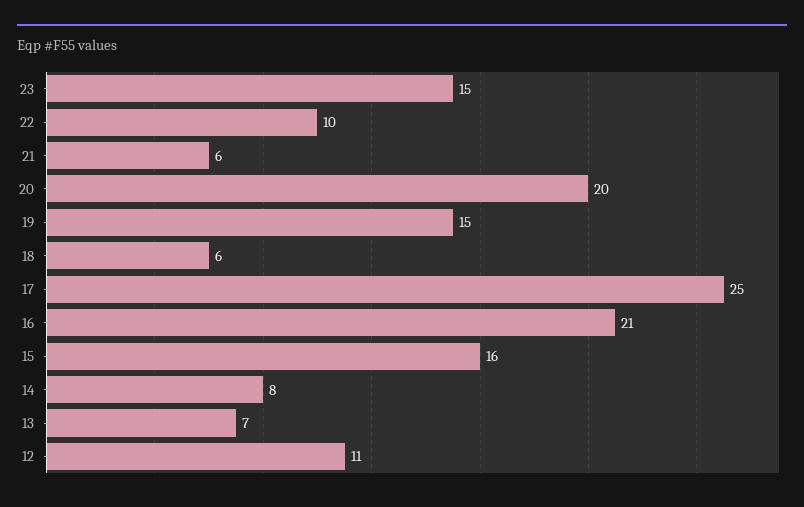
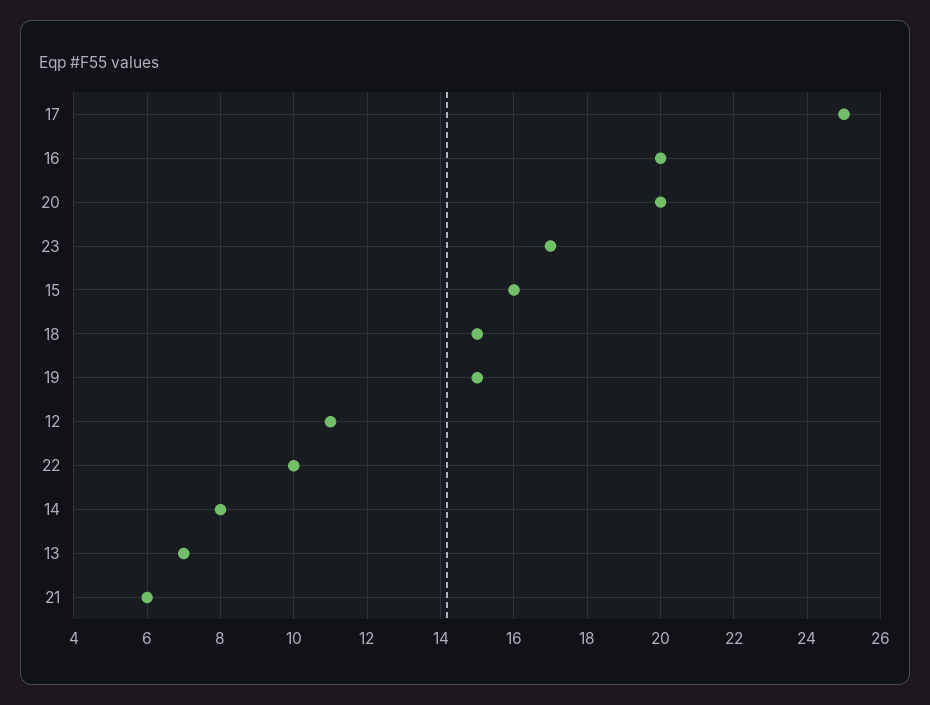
  {
-   "23": 15,
+   "23": 17,
    "22": 10,
    "21": 6,
    "20": 20,
    "19": 15,
-   "18": 6,
+   "18": 15,
    "17": 25,
-   "16": 21,
+   "16": 20,
    "15": 16,
    "14": 8,
    "13": 7,
    "12": 11
  }

